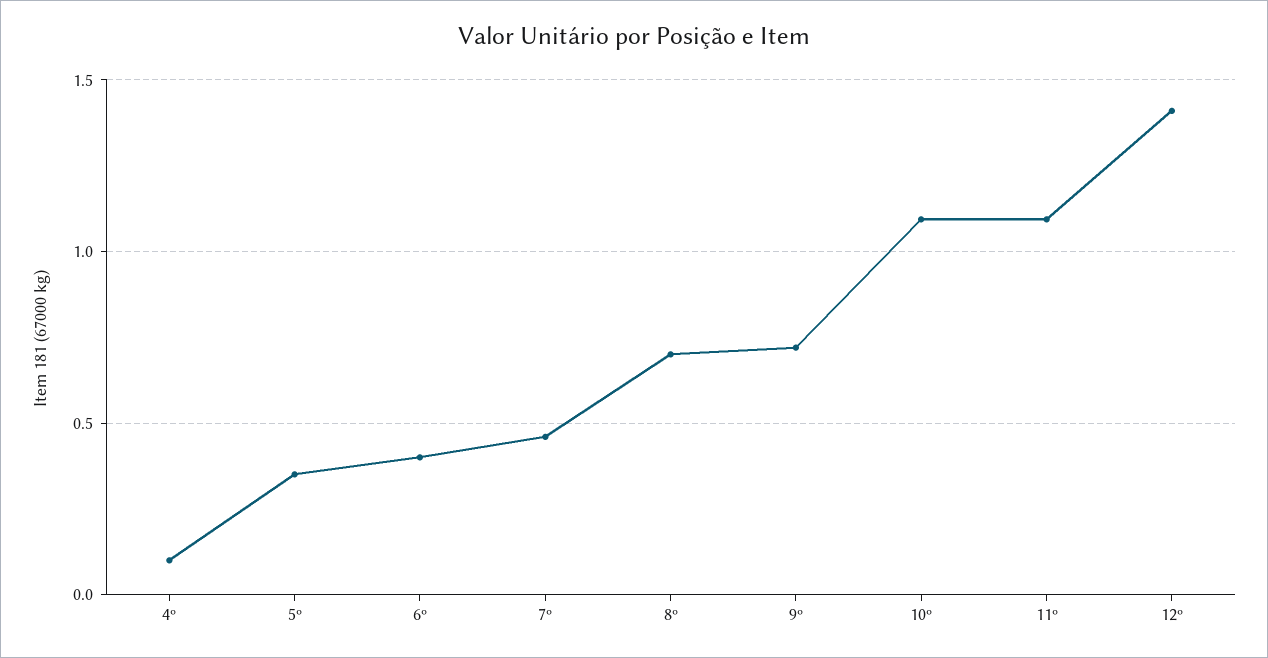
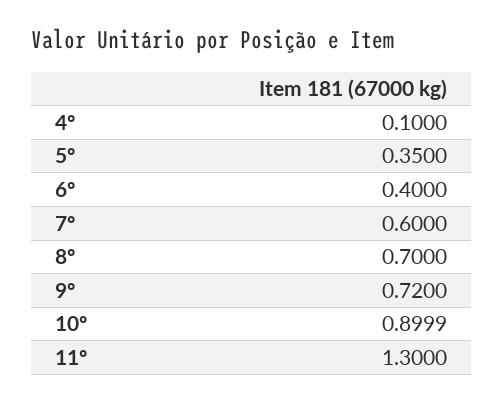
  {
    "4º": 0.1,
    "5º": 0.35,
    "6º": 0.4,
-   "7º": 0.45,
+   "7º": 0.6,
    "8º": 0.7,
    "9º": 0.72,
-   "10º": 1.1,
+   "10º": 0.8999,
-   "11º": 1.1,
+   "11º": 1.3
-   "12º": 1.4
  }

